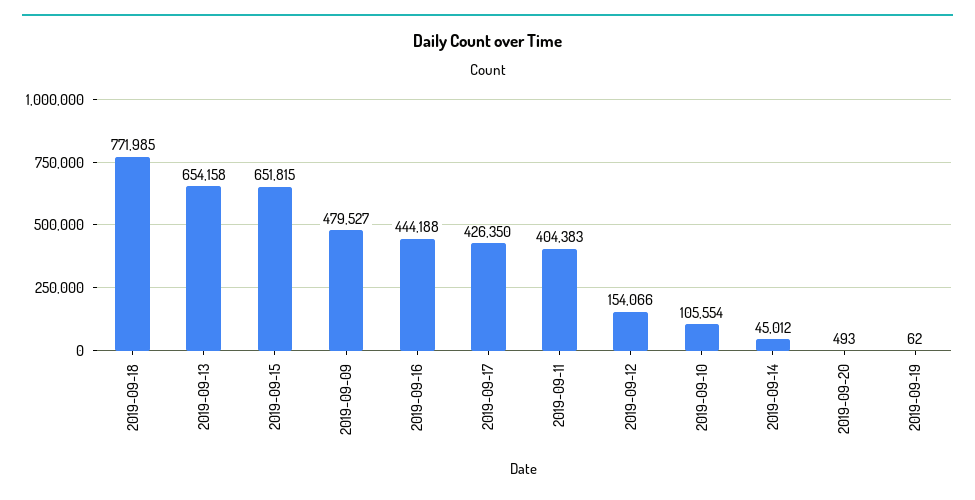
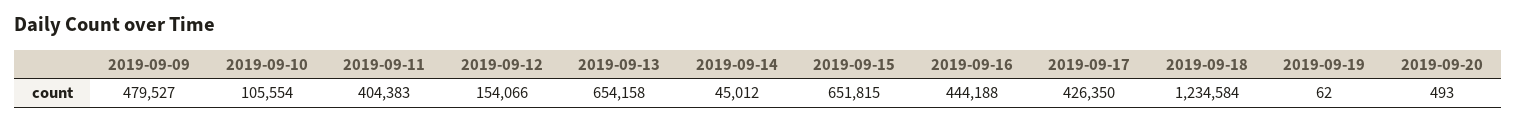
  {
-   "2019-09-18": 771985,
+   "2019-09-18": 1234584,
    "2019-09-13": 654158,
    "2019-09-15": 651815,
    "2019-09-09": 479527,
    "2019-09-16": 444188,
    "2019-09-17": 426350,
    "2019-09-11": 404383,
    "2019-09-12": 154066,
    "2019-09-10": 105554,
    "2019-09-14": 45012,
    "2019-09-20": 493,
    "2019-09-19": 62
  }

